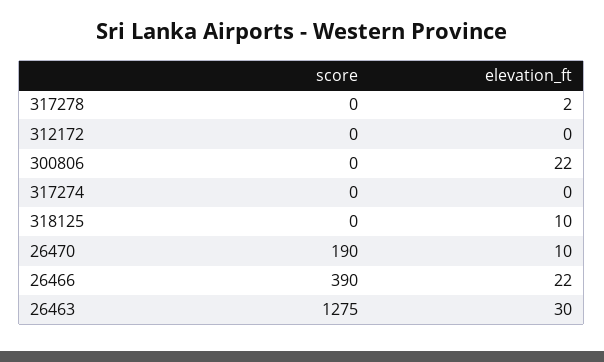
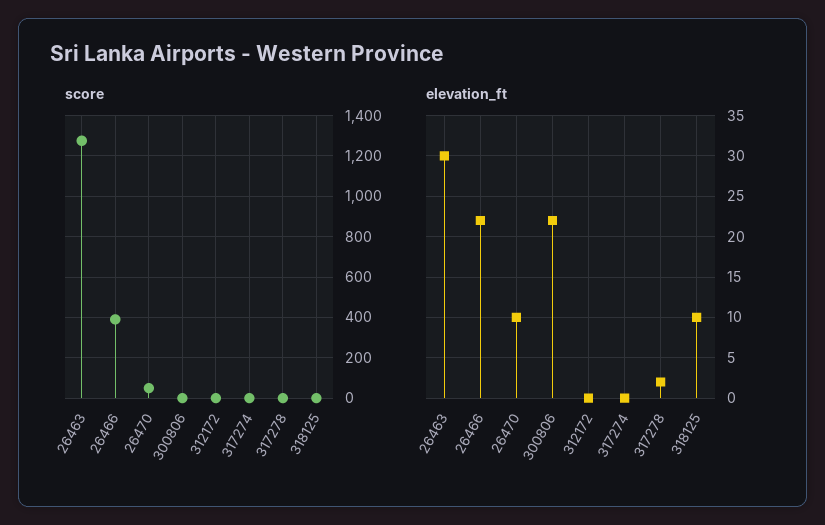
  {
    "score": {
      "317278": 0,
      "312172": 0,
      "300806": 0,
      "317274": 0,
      "318125": 0,
-     "26470": 190,
+     "26470": 50,
      "26466": 390,
      "26463": 1275
    },
    "elevation_ft": {
      "317278": 2,
      "312172": 0,
      "300806": 22,
      "317274": 0,
      "318125": 10,
      "26470": 10,
      "26466": 22,
      "26463": 30
    }
  }

